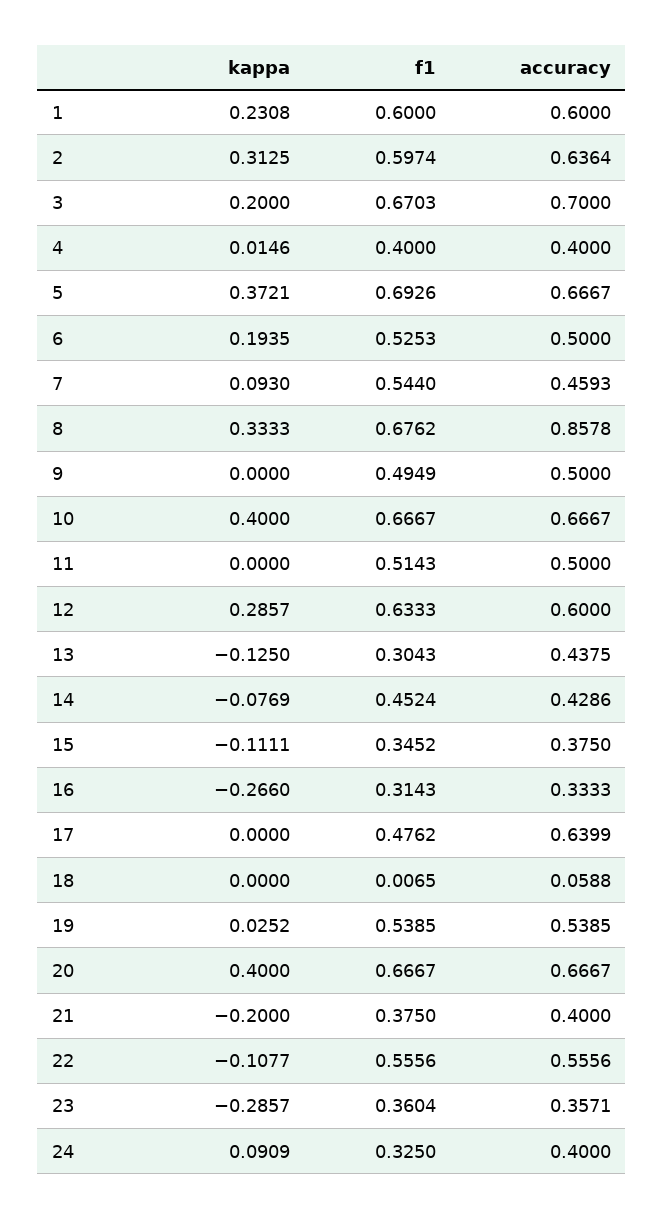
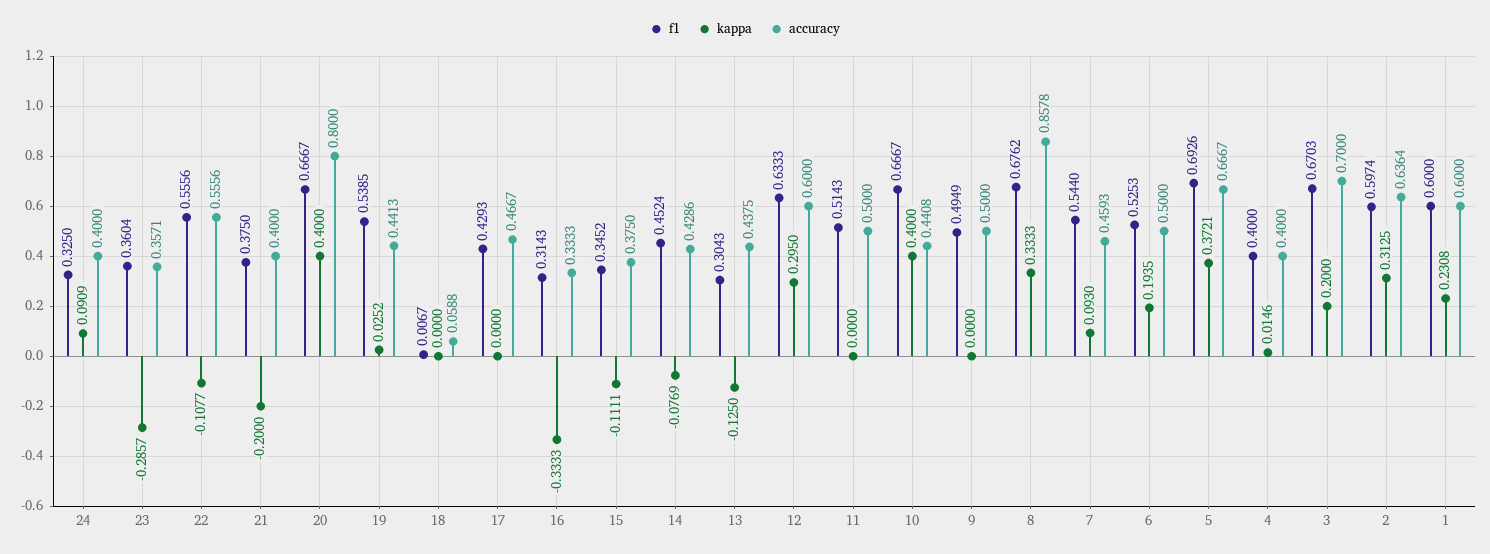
  {
    "kappa": {
      "1": 0.2308,
      "2": 0.3125,
      "3": 0.2,
      "4": 0.0146,
      "5": 0.3721,
      "6": 0.1935,
      "7": 0.093,
      "8": 0.3333,
      "9": 0,
      "10": 0.4,
      "11": 0,
-     "12": 0.2857,
+     "12": 0.295,
      "13": -0.125,
      "14": -0.0769,
      "15": -0.1111,
-     "16": -0.266,
+     "16": -0.3333,
      "17": 0,
      "18": 0,
      "19": 0.0252,
      "20": 0.4,
      "21": -0.2,
      "22": -0.1077,
      "23": -0.2857,
      "24": 0.0909
    },
    "f1": {
      "1": 0.6,
      "2": 0.5974,
      "3": 0.6703,
      "4": 0.4,
      "5": 0.6926,
      "6": 0.5253,
      "7": 0.544,
      "8": 0.6762,
      "9": 0.4949,
      "10": 0.6667,
      "11": 0.5143,
      "12": 0.6333,
      "13": 0.3043,
      "14": 0.4524,
      "15": 0.3452,
      "16": 0.3143,
-     "17": 0.4762,
+     "17": 0.4293,
-     "18": 0.0065,
+     "18": 0.0067,
      "19": 0.5385,
      "20": 0.6667,
      "21": 0.375,
      "22": 0.5556,
      "23": 0.3604,
      "24": 0.325
    },
    "accuracy": {
      "1": 0.6,
      "2": 0.6364,
      "3": 0.7,
      "4": 0.4,
      "5": 0.6667,
      "6": 0.5,
      "7": 0.4593,
      "8": 0.8578,
      "9": 0.5,
-     "10": 0.6667,
+     "10": 0.4408,
      "11": 0.5,
      "12": 0.6,
      "13": 0.4375,
      "14": 0.4286,
      "15": 0.375,
      "16": 0.3333,
-     "17": 0.6399,
+     "17": 0.4667,
      "18": 0.0588,
-     "19": 0.5385,
+     "19": 0.4413,
-     "20": 0.6667,
+     "20": 0.8,
      "21": 0.4,
      "22": 0.5556,
      "23": 0.3571,
      "24": 0.4
    }
  }

